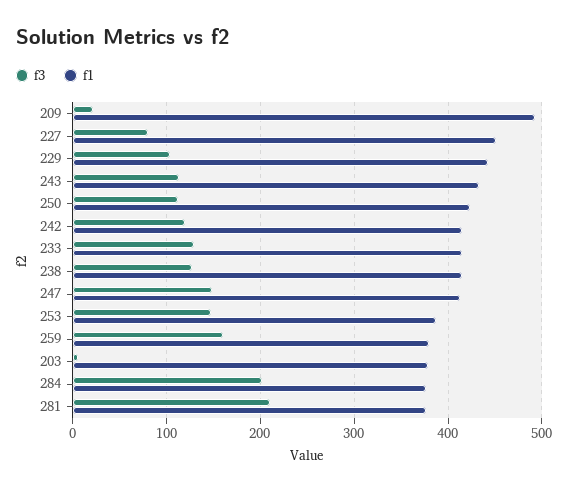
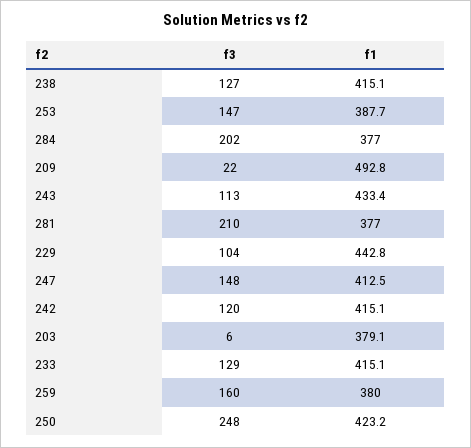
  {
    "f3": {
      "209": 22,
-     "227": 80,
      "229": 104,
      "243": 113,
-     "250": 110,
+     "250": 248,
      "242": 120,
      "233": 129,
      "238": 127,
      "247": 148,
      "253": 147,
      "259": 160,
      "203": 6,
      "284": 202,
      "281": 210
    },
    "f1": {
      "209": 492.8,
-     "227": 450,
      "229": 442.8,
      "243": 433.4,
      "250": 423.2,
      "242": 415.1,
      "233": 415.1,
      "238": 415.1,
      "247": 412.5,
      "253": 387.7,
      "259": 380,
      "203": 379.1,
      "284": 377,
      "281": 377
    }
  }

